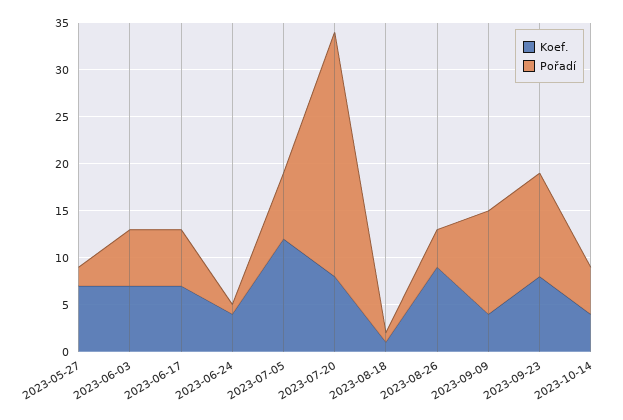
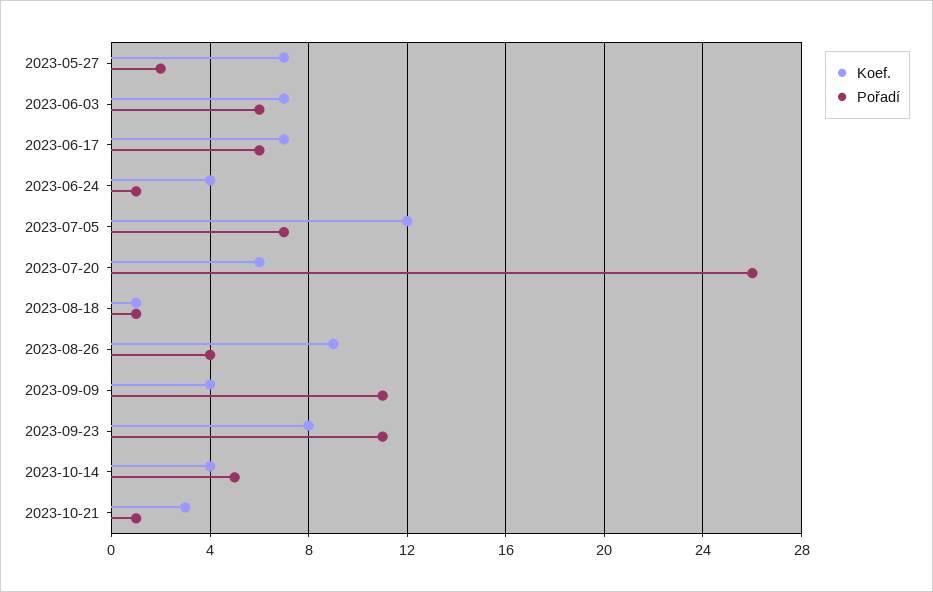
  {
    "Koef.": {
      "2023-05-27": 7,
      "2023-06-03": 7,
      "2023-06-17": 7,
      "2023-06-24": 4,
      "2023-07-05": 12,
-     "2023-07-20": 8,
+     "2023-07-20": 6,
      "2023-08-18": 1,
      "2023-08-26": 9,
      "2023-09-09": 4,
      "2023-09-23": 8,
-     "2023-10-14": 4
+     "2023-10-14": 4,
+     "2023-10-21": 3
    },
    "Pořadí": {
      "2023-05-27": 2,
      "2023-06-03": 6,
      "2023-06-17": 6,
      "2023-06-24": 1,
      "2023-07-05": 7,
      "2023-07-20": 26,
      "2023-08-18": 1,
      "2023-08-26": 4,
      "2023-09-09": 11,
      "2023-09-23": 11,
-     "2023-10-14": 5
+     "2023-10-14": 5,
+     "2023-10-21": 1
    }
  }

